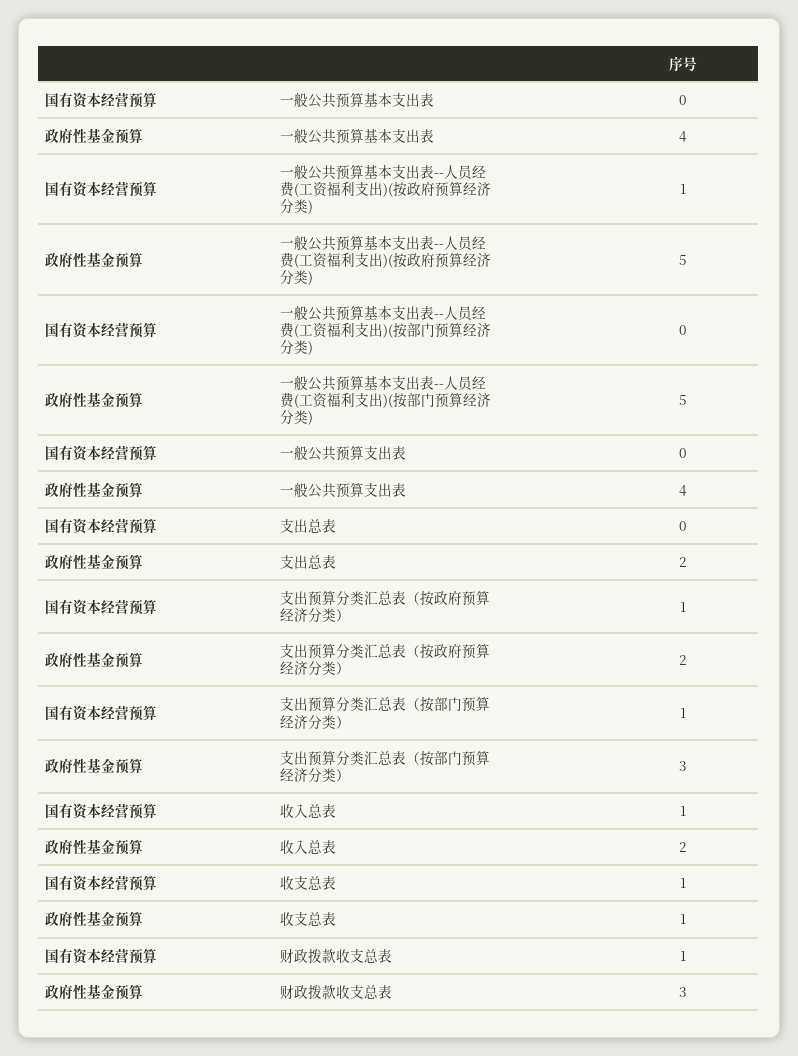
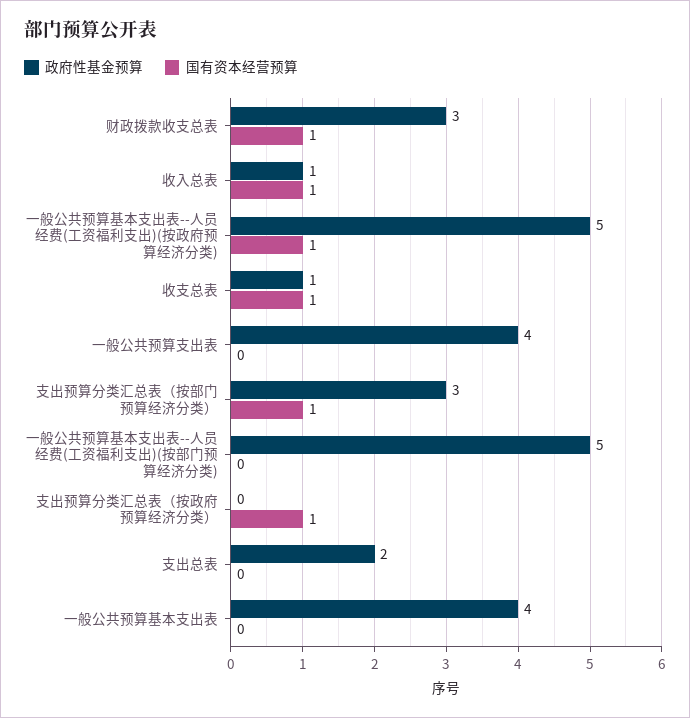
  {
    "国有资本经营预算": {
      "一般公共预算基本支出表": 0,
      "一般公共预算基本支出表--人员经费(工资福利支出)(按政府预算经济分类)": 1,
      "一般公共预算基本支出表--人员经费(工资福利支出)(按部门预算经济分类)": 0,
      "一般公共预算支出表": 0,
      "支出总表": 0,
      "支出预算分类汇总表（按政府预算经济分类）": 1,
      "支出预算分类汇总表（按部门预算经济分类）": 1,
      "收入总表": 1,
      "收支总表": 1,
      "财政拨款收支总表": 1
    },
    "政府性基金预算": {
      "一般公共预算基本支出表": 4,
      "一般公共预算基本支出表--人员经费(工资福利支出)(按政府预算经济分类)": 5,
      "一般公共预算基本支出表--人员经费(工资福利支出)(按部门预算经济分类)": 5,
      "一般公共预算支出表": 4,
      "支出总表": 2,
-     "支出预算分类汇总表（按政府预算经济分类）": 2,
+     "支出预算分类汇总表（按政府预算经济分类）": 0,
      "支出预算分类汇总表（按部门预算经济分类）": 3,
-     "收入总表": 2,
+     "收入总表": 1,
      "收支总表": 1,
      "财政拨款收支总表": 3
    }
  }

